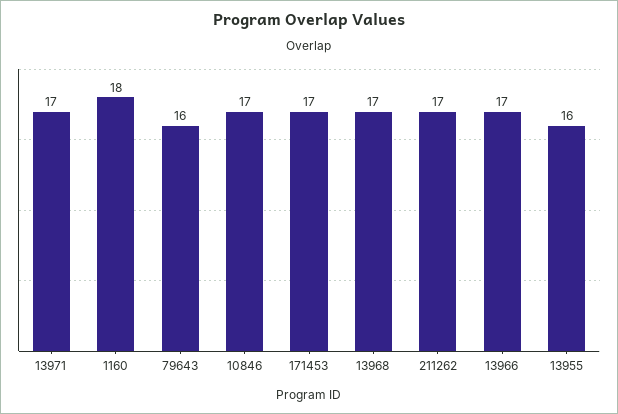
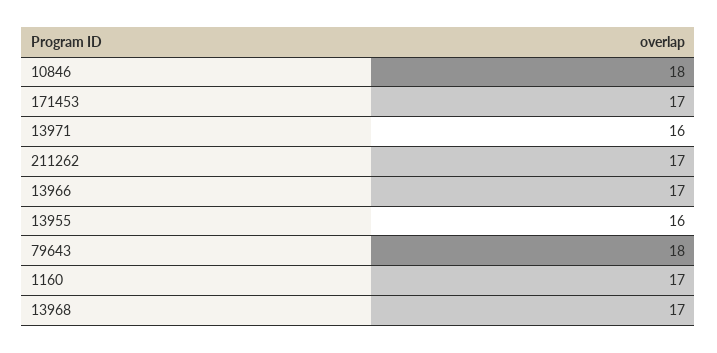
  {
-   "13971": 17,
+   "13971": 16,
-   "1160": 18,
+   "1160": 17,
-   "79643": 16,
+   "79643": 18,
-   "10846": 17,
+   "10846": 18,
    "171453": 17,
    "13968": 17,
    "211262": 17,
    "13966": 17,
    "13955": 16
  }

